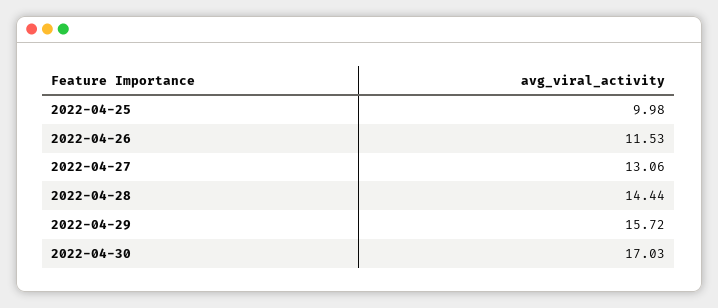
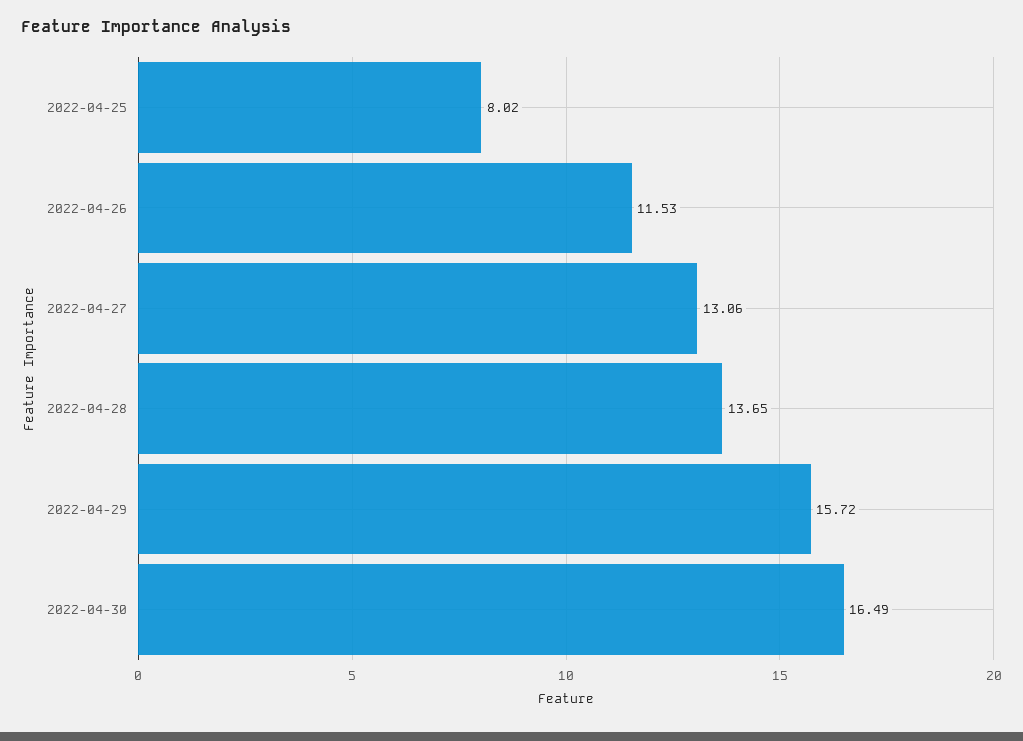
  {
-   "2022-04-25": 9.98,
+   "2022-04-25": 8.02,
    "2022-04-26": 11.53,
    "2022-04-27": 13.06,
-   "2022-04-28": 14.44,
+   "2022-04-28": 13.65,
    "2022-04-29": 15.72,
-   "2022-04-30": 17.03
+   "2022-04-30": 16.49
  }

